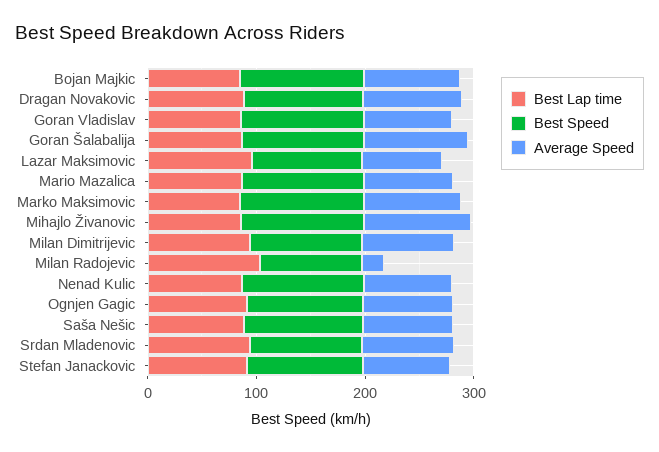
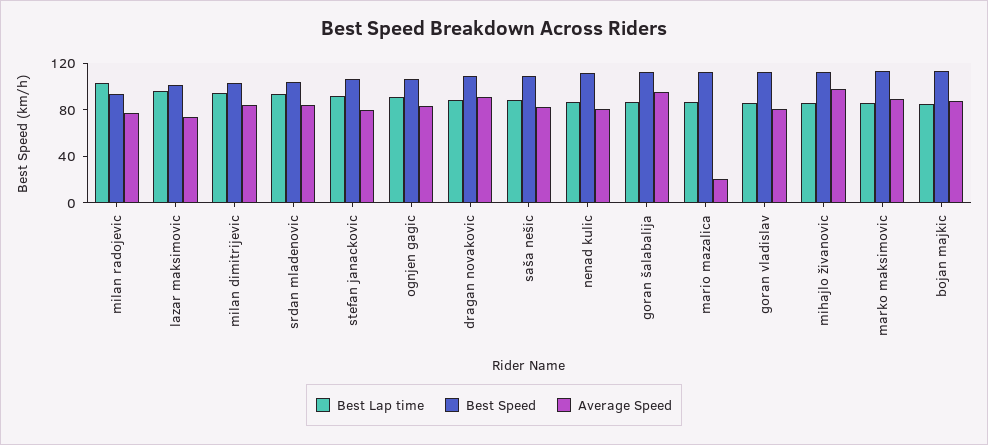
  {
    "Best Lap time": {
      "Bojan Majkic": 90,
      "Dragan Novakovic": 90,
      "Goran Vladislav": 90,
      "Goran Šalabalija": 90,
      "Lazar Maksimovic": 100,
      "Mario Mazalica": 90,
      "Marko Maksimovic": 90,
      "Mihajlo Živanovic": 90,
      "Milan Dimitrijevic": 90,
      "Milan Radojevic": 100,
      "Nenad Kulic": 90,
      "Ognjen Gagic": 90,
      "Saša Nešic": 90,
      "Srdan Mladenovic": 90,
      "Stefan Janackovic": 90
    },
    "Best Speed": {
      "Bojan Majkic": 110,
      "Dragan Novakovic": 110,
      "Goran Vladislav": 110,
      "Goran Šalabalija": 110,
      "Lazar Maksimovic": 100,
      "Mario Mazalica": 110,
      "Marko Maksimovic": 110,
      "Mihajlo Živanovic": 110,
      "Milan Dimitrijevic": 100,
      "Milan Radojevic": 90,
      "Nenad Kulic": 110,
      "Ognjen Gagic": 110,
      "Saša Nešic": 110,
      "Srdan Mladenovic": 100,
      "Stefan Janackovic": 110
    },
    "Average Speed": {
      "Bojan Majkic": 90,
      "Dragan Novakovic": 90,
      "Goran Vladislav": 80,
      "Goran Šalabalija": 100,
      "Lazar Maksimovic": 70,
-     "Mario Mazalica": 80,
+     "Mario Mazalica": 20,
      "Marko Maksimovic": 90,
      "Mihajlo Živanovic": 100,
      "Milan Dimitrijevic": 80,
-     "Milan Radojevic": 20,
+     "Milan Radojevic": 80,
      "Nenad Kulic": 80,
      "Ognjen Gagic": 80,
      "Saša Nešic": 80,
      "Srdan Mladenovic": 80,
      "Stefan Janackovic": 80
    }
  }

